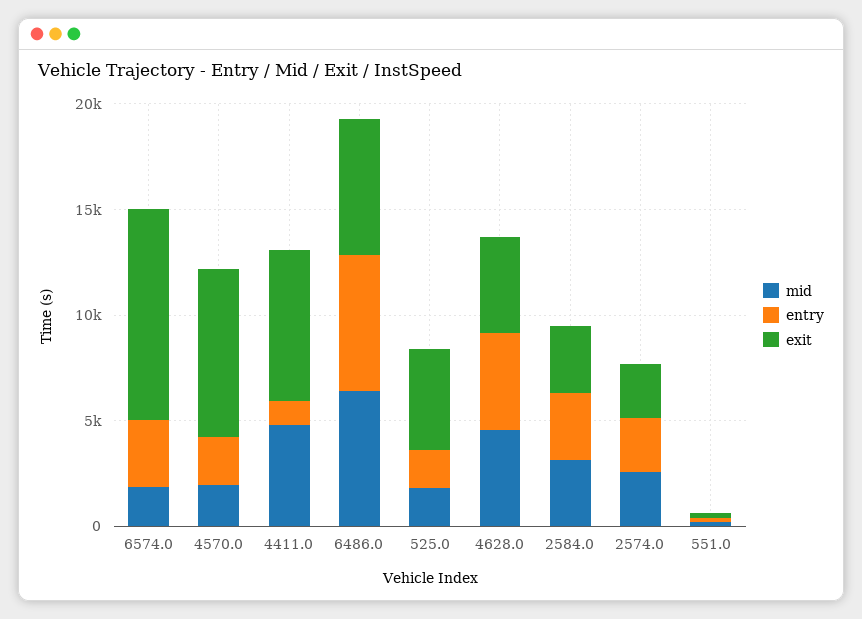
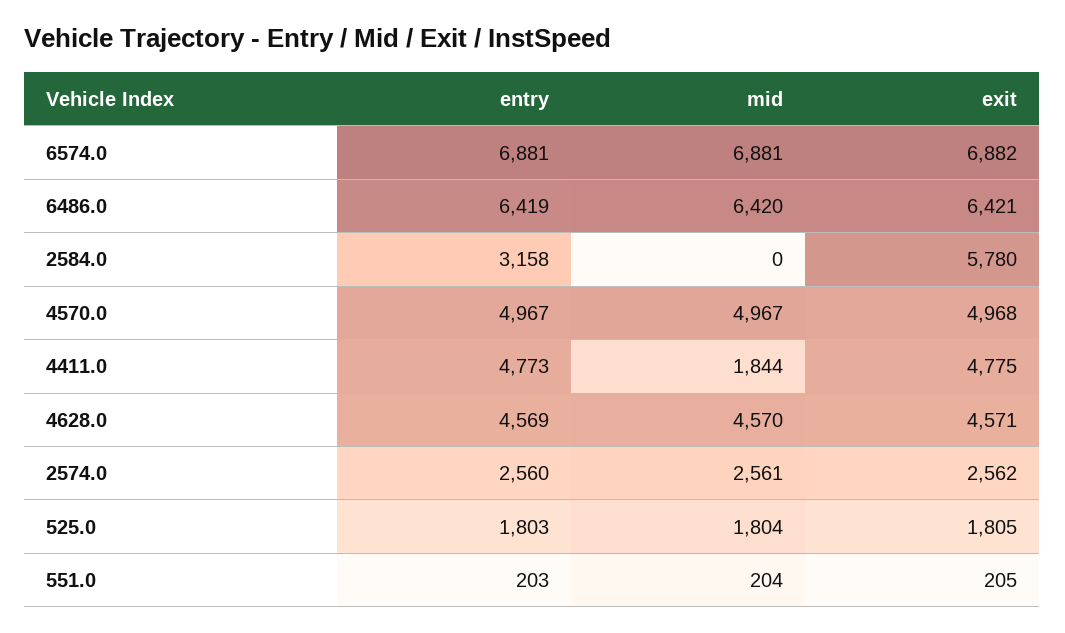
  {
    "mid": {
-     "6574.0": 2000,
+     "6574.0": 6881,
-     "4570.0": 2000,
+     "4570.0": 4967,
-     "4411.0": 5000,
+     "4411.0": 1844,
      "6486.0": 6420,
      "525.0": 1804,
      "4628.0": 4570,
-     "2584.0": 3000,
+     "2584.0": 0,
      "2574.0": 2561,
      "551.0": 204
    },
    "entry": {
-     "6574.0": 3000,
+     "6574.0": 6881,
-     "4570.0": 2000,
+     "4570.0": 4967,
-     "4411.0": 1000,
+     "4411.0": 4773,
      "6486.0": 6419,
      "525.0": 1803,
      "4628.0": 4569,
      "2584.0": 3158,
      "2574.0": 2560,
      "551.0": 203
    },
    "exit": {
-     "6574.0": 10000,
+     "6574.0": 6882,
-     "4570.0": 8000,
+     "4570.0": 4968,
-     "4411.0": 7000,
+     "4411.0": 4775,
      "6486.0": 6421,
-     "525.0": 5000,
+     "525.0": 1805,
      "4628.0": 4571,
-     "2584.0": 3000,
+     "2584.0": 5780,
      "2574.0": 2562,
      "551.0": 205
    }
  }

